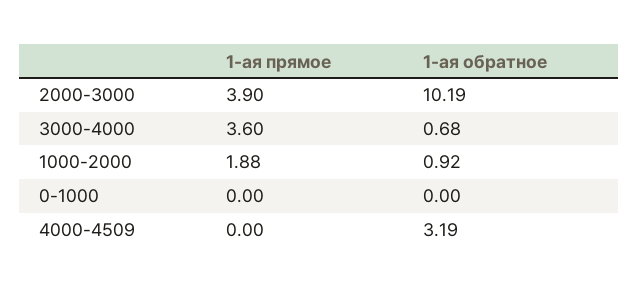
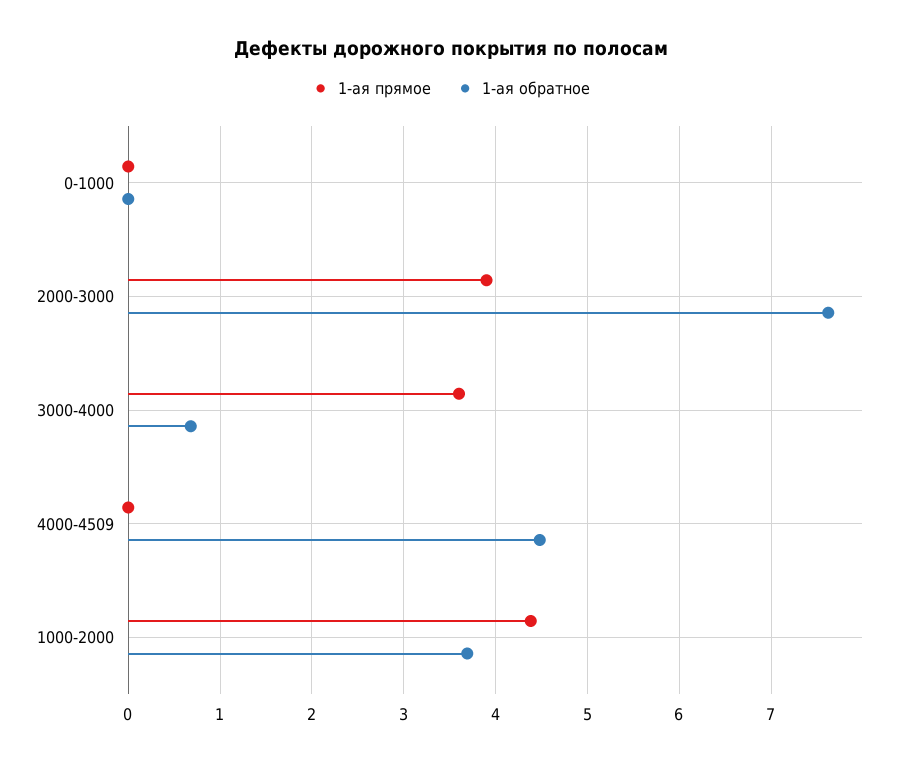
  {
    "1-ая прямое": {
      "2000-3000": 3.9,
      "3000-4000": 3.6,
-     "1000-2000": 1.88,
+     "1000-2000": 4.4,
      "0-1000": 0,
      "4000-4509": 0
    },
    "1-ая обратное": {
-     "2000-3000": 10.19,
+     "2000-3000": 7.6,
      "3000-4000": 0.68,
-     "1000-2000": 0.92,
+     "1000-2000": 3.7,
      "0-1000": 0,
-     "4000-4509": 3.19
+     "4000-4509": 4.5
    }
  }

